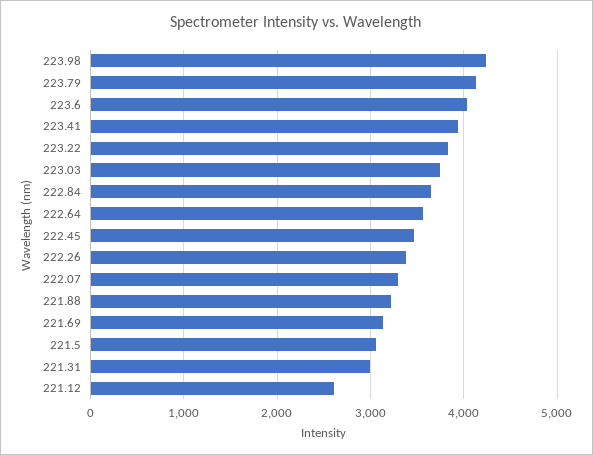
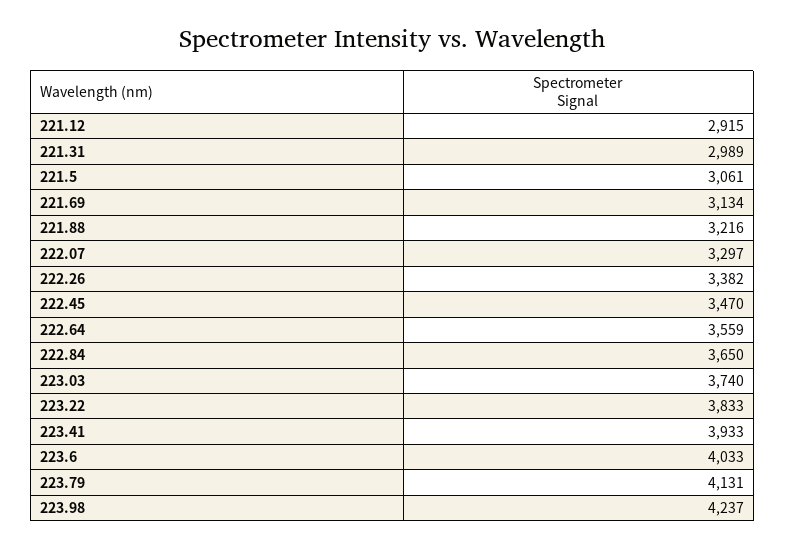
  {
    "223.98": 4237,
    "223.79": 4131,
    "223.6": 4033,
    "223.41": 3933,
    "223.22": 3833,
    "223.03": 3740,
    "222.84": 3650,
    "222.64": 3559,
    "222.45": 3470,
    "222.26": 3382,
    "222.07": 3297,
    "221.88": 3216,
    "221.69": 3134,
    "221.5": 3061,
    "221.31": 2989,
-   "221.12": 2600
+   "221.12": 2915
  }

